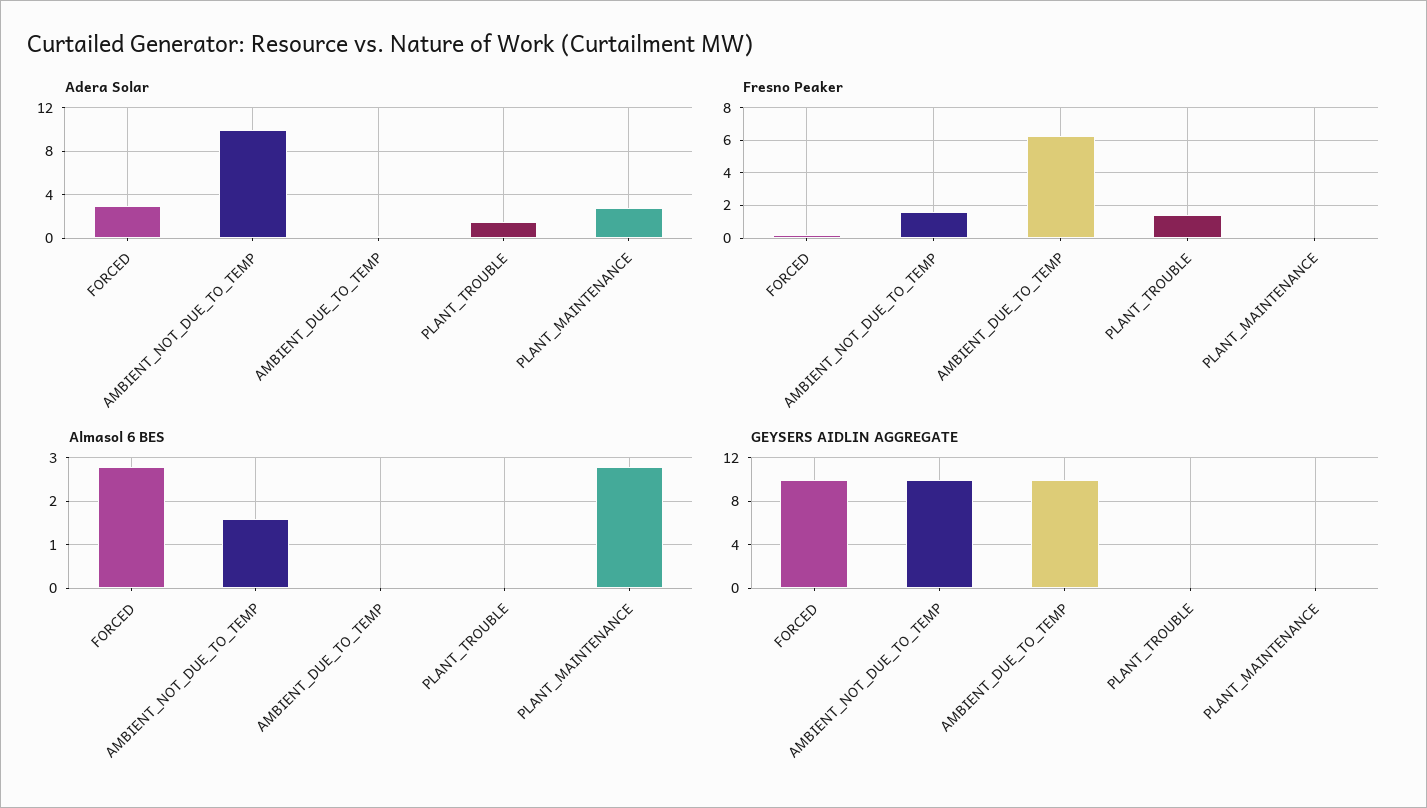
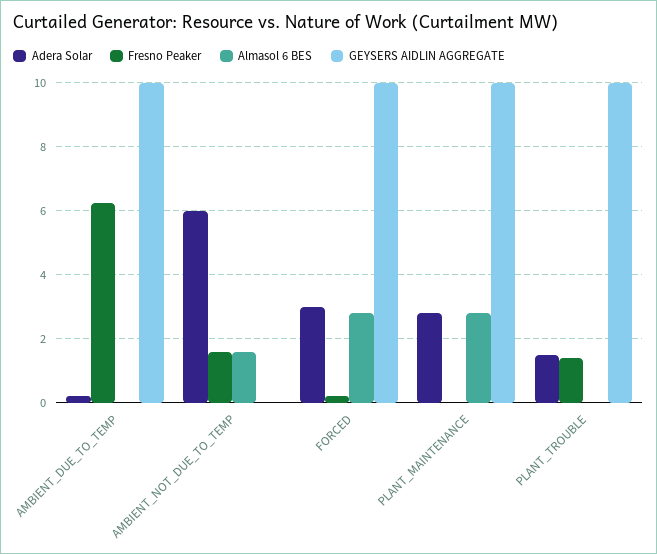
  {
    "Adera Solar": {
      "FORCED": 3,
-     "AMBIENT_NOT_DUE_TO_TEMP": 10,
+     "AMBIENT_NOT_DUE_TO_TEMP": 6,
      "AMBIENT_DUE_TO_TEMP": 0.2,
      "PLANT_TROUBLE": 1.6,
      "PLANT_MAINTENANCE": 2.8
    },
    "Fresno Peaker": {
      "FORCED": 0.2,
      "AMBIENT_NOT_DUE_TO_TEMP": 1.6,
      "AMBIENT_DUE_TO_TEMP": 6.2,
      "PLANT_TROUBLE": 1.4,
      "PLANT_MAINTENANCE": 0
    },
    "Almasol 6 BES": {
      "FORCED": 2.8,
      "AMBIENT_NOT_DUE_TO_TEMP": 1.6,
      "AMBIENT_DUE_TO_TEMP": 0,
      "PLANT_TROUBLE": 0,
      "PLANT_MAINTENANCE": 2.8
    },
    "GEYSERS AIDLIN AGGREGATE": {
      "FORCED": 10,
-     "AMBIENT_NOT_DUE_TO_TEMP": 10,
+     "AMBIENT_NOT_DUE_TO_TEMP": 0,
      "AMBIENT_DUE_TO_TEMP": 10,
-     "PLANT_TROUBLE": 0,
+     "PLANT_TROUBLE": 10,
-     "PLANT_MAINTENANCE": 0
+     "PLANT_MAINTENANCE": 10
    }
  }

